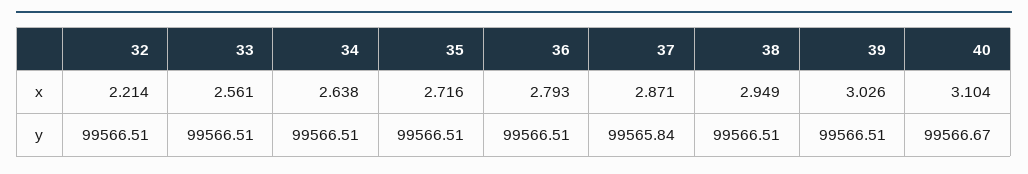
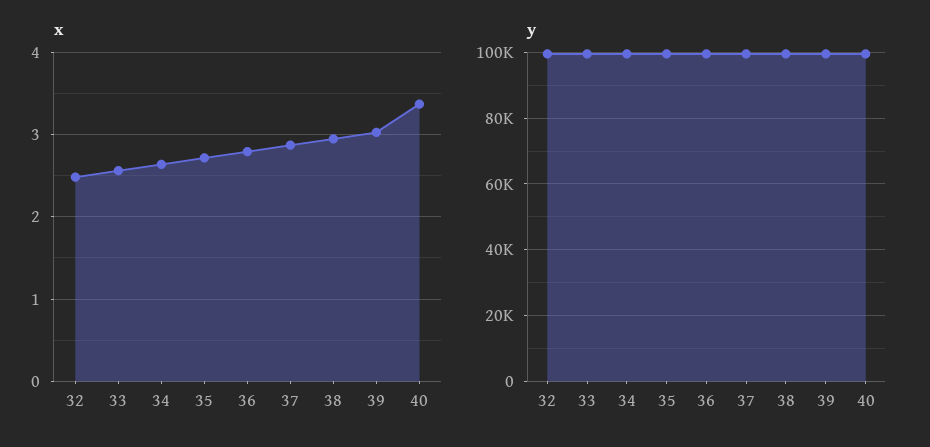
  {
    "x": {
-     "32": 2.214,
+     "32": 2.5,
      "33": 2.561,
      "34": 2.638,
      "35": 2.716,
      "36": 2.793,
      "37": 2.871,
      "38": 2.949,
      "39": 3.026,
-     "40": 3.104
+     "40": 3.4
    },
    "y": {
      "32": 99566.51,
      "33": 99566.51,
      "34": 99566.51,
      "35": 99566.51,
      "36": 99566.51,
      "37": 99565.84,
      "38": 99566.51,
      "39": 99566.51,
      "40": 99566.67
    }
  }

